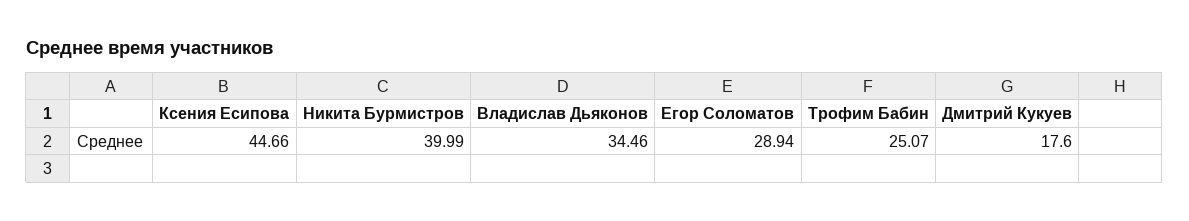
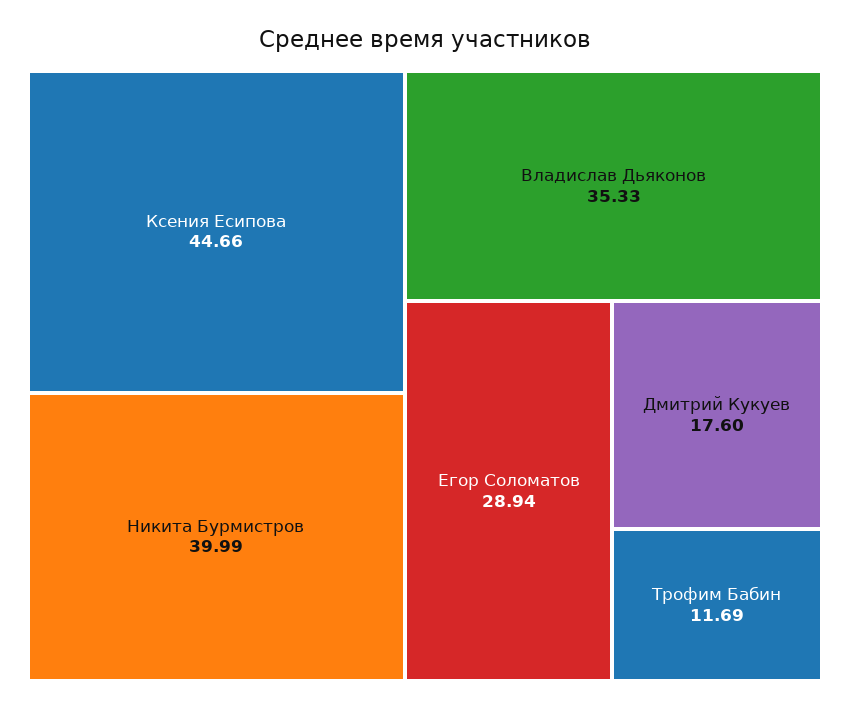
  {
    "Ксения Есипова": 44.66,
    "Никита Бурмистров": 39.99,
-   "Владислав Дьяконов": 34.46,
+   "Владислав Дьяконов": 35.33,
    "Егор Соломатов": 28.94,
-   "Трофим Бабин": 25.07,
+   "Трофим Бабин": 11.69,
    "Дмитрий Кукуев": 17.6
  }

